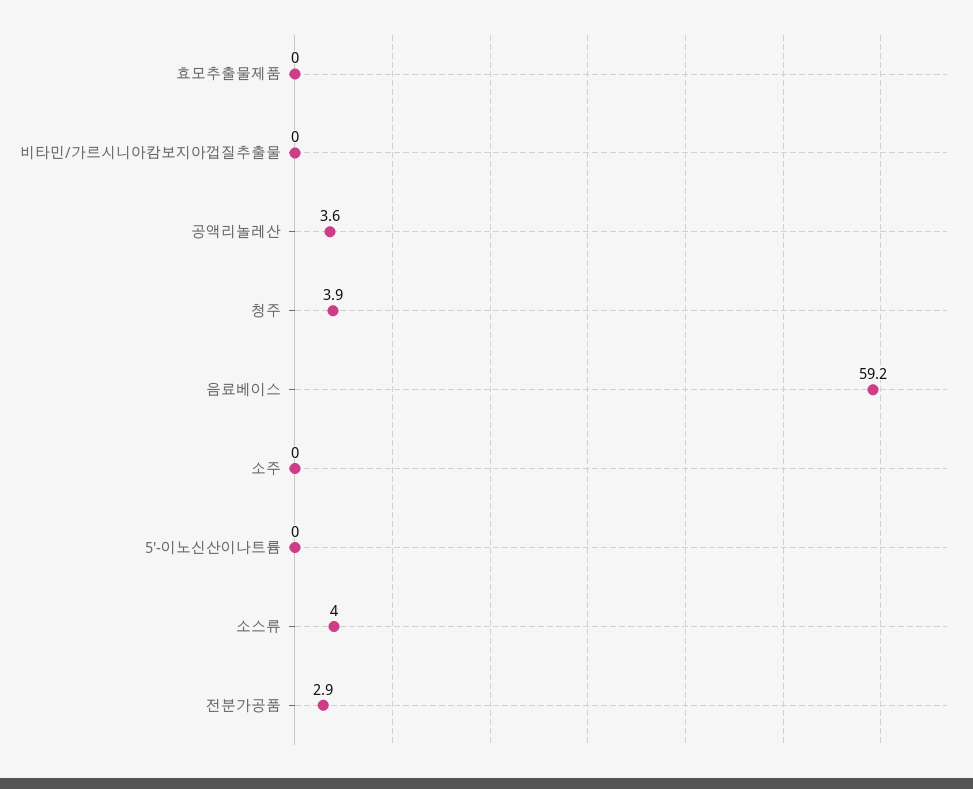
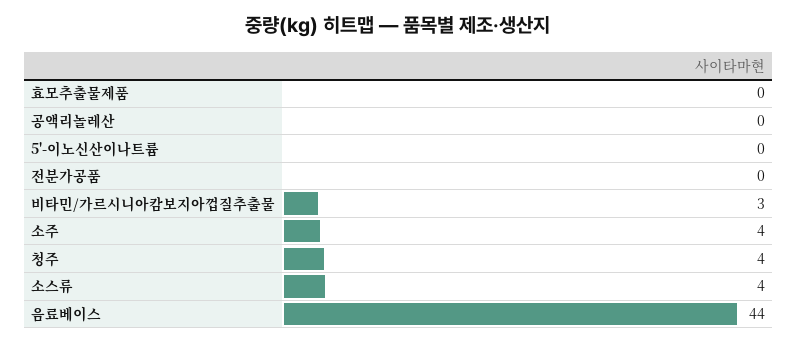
  {
    "효모추출물제품": 0,
-   "비타민/가르시니아캄보지아껍질추출물": 0,
+   "비타민/가르시니아캄보지아껍질추출물": 3,
-   "공액리놀레산": 3.6,
+   "공액리놀레산": 0,
    "청주": 3.9,
-   "음료베이스": 59.2,
+   "음료베이스": 44,
-   "소주": 0,
+   "소주": 4,
    "5'-이노신산이나트륨": 0,
    "소스류": 4,
-   "전분가공품": 2.9
+   "전분가공품": 0
  }

